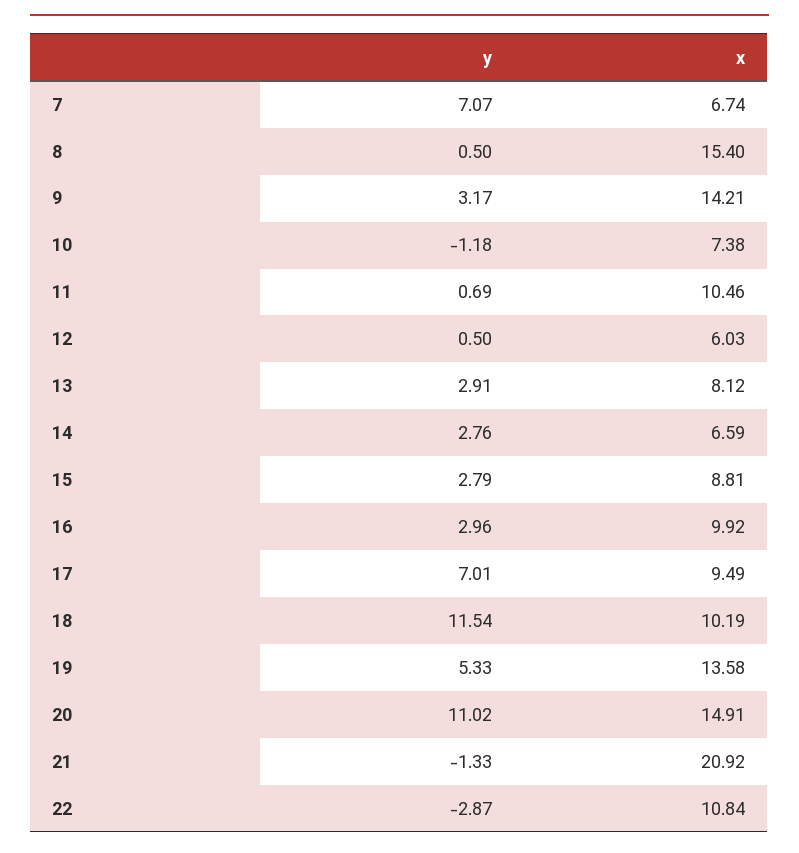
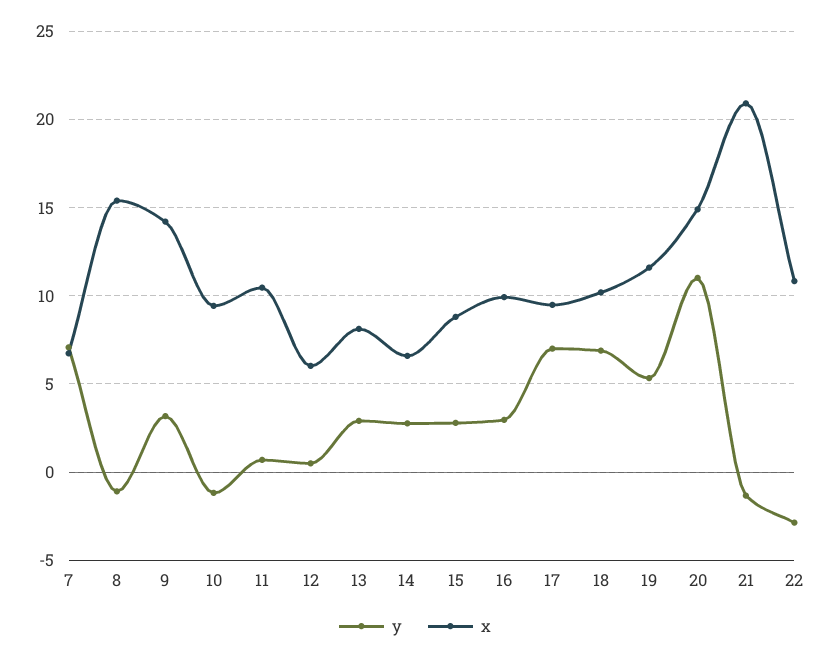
  {
    "y": {
      "7": 7.07,
-     "8": 0.5,
+     "8": -1,
      "9": 3.17,
      "10": -1.18,
      "11": 0.69,
      "12": 0.5,
      "13": 2.91,
      "14": 2.76,
      "15": 2.79,
      "16": 2.96,
      "17": 7.01,
-     "18": 11.54,
+     "18": 7,
      "19": 5.33,
      "20": 11.02,
      "21": -1.33,
      "22": -2.87
    },
    "x": {
      "7": 6.74,
      "8": 15.4,
      "9": 14.21,
-     "10": 7.38,
+     "10": 9.5,
      "11": 10.46,
      "12": 6.03,
      "13": 8.12,
      "14": 6.59,
      "15": 8.81,
      "16": 9.92,
      "17": 9.49,
      "18": 10.19,
-     "19": 13.58,
+     "19": 11.5,
      "20": 14.91,
      "21": 20.92,
      "22": 10.84
    }
  }

